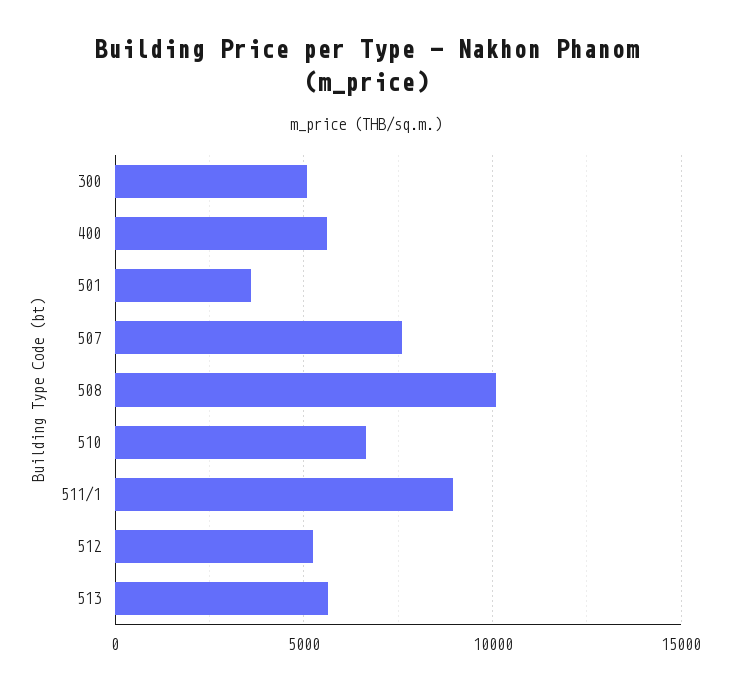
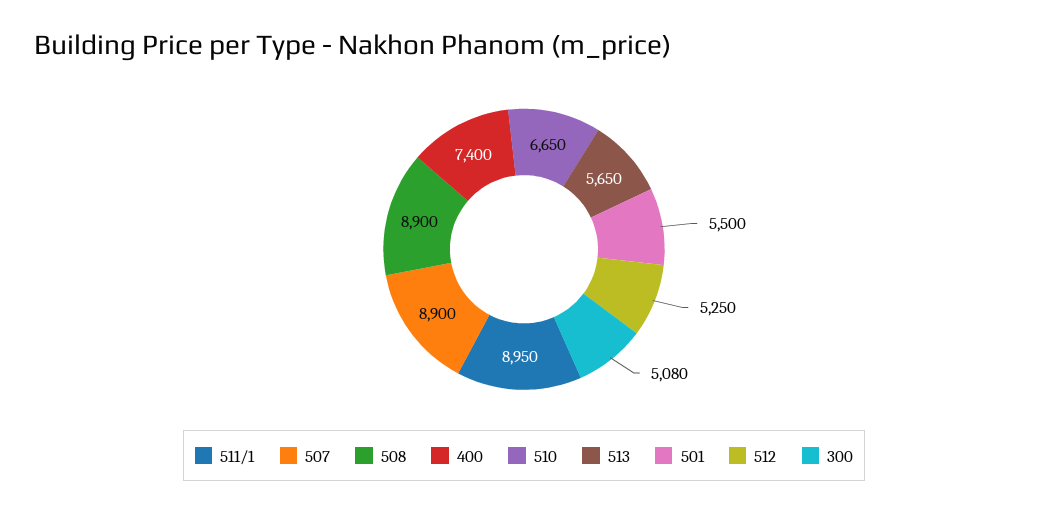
  {
    "300": 5080,
-   "400": 5500,
+   "400": 7400,
-   "501": 3500,
+   "501": 5500,
-   "507": 7500,
+   "507": 8900,
-   "508": 10000,
+   "508": 8900,
    "510": 6650,
    "511/1": 8950,
    "512": 5250,
    "513": 5650
  }

